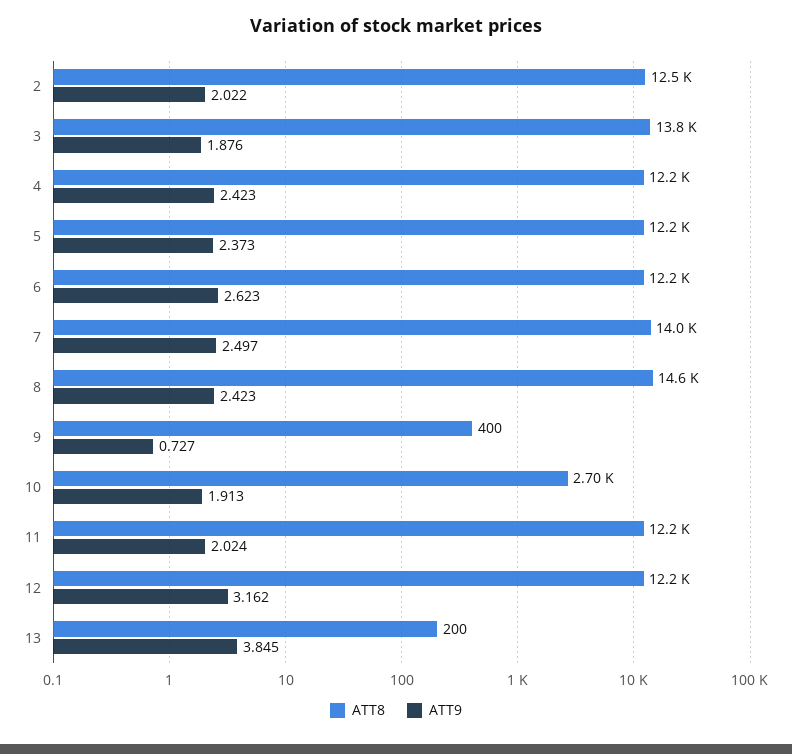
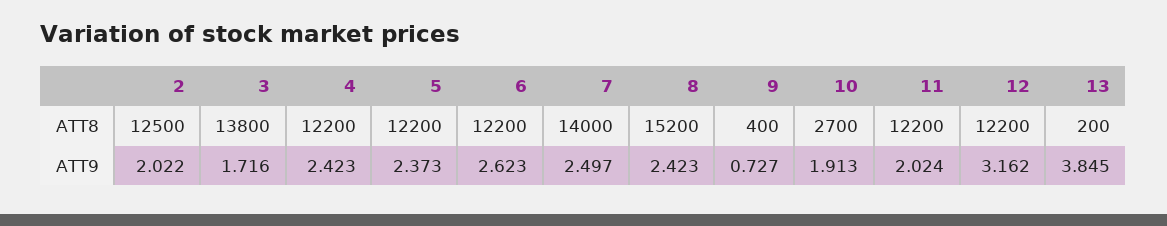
  {
    "ATT8": {
      "2": 12500,
      "3": 13800,
      "4": 12200,
      "5": 12200,
      "6": 12200,
      "7": 14000,
-     "8": 14600,
+     "8": 15200,
      "9": 400,
      "10": 2700,
      "11": 12200,
      "12": 12200,
      "13": 200
    },
    "ATT9": {
      "2": 2.022,
-     "3": 1.876,
+     "3": 1.716,
      "4": 2.423,
      "5": 2.373,
      "6": 2.623,
      "7": 2.497,
      "8": 2.423,
      "9": 0.727,
      "10": 1.913,
      "11": 2.024,
      "12": 3.162,
      "13": 3.845
    }
  }

